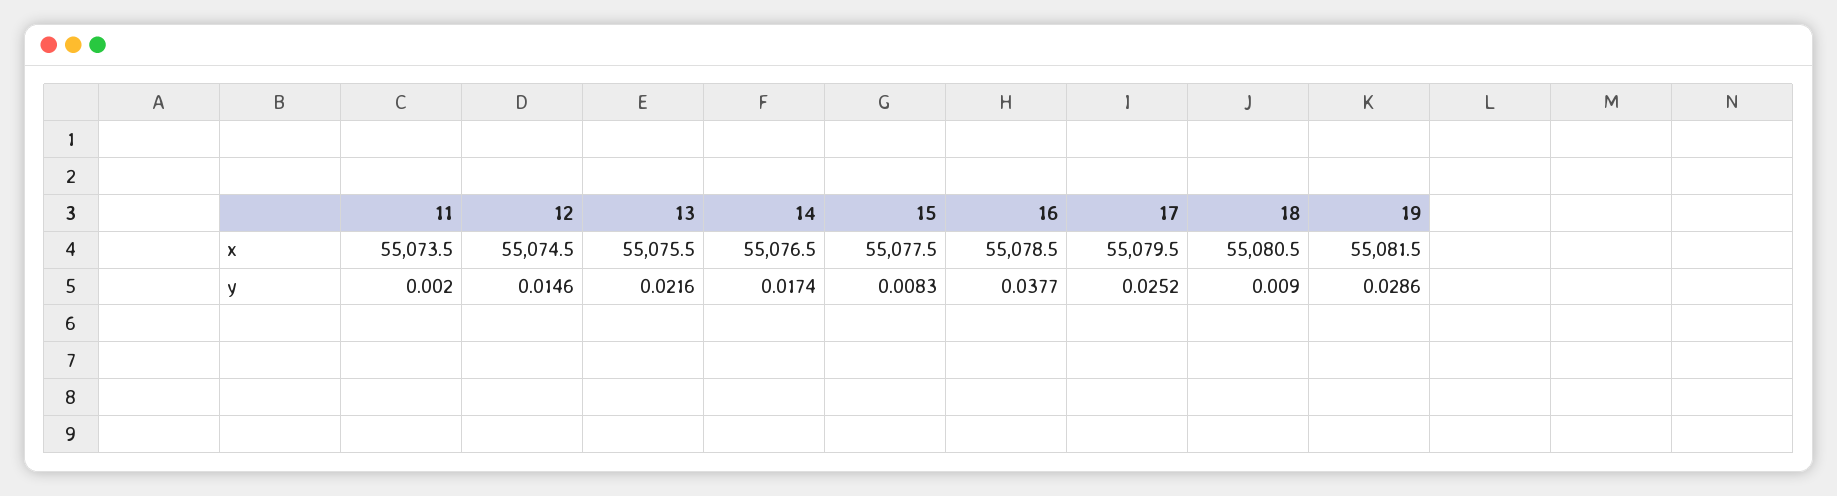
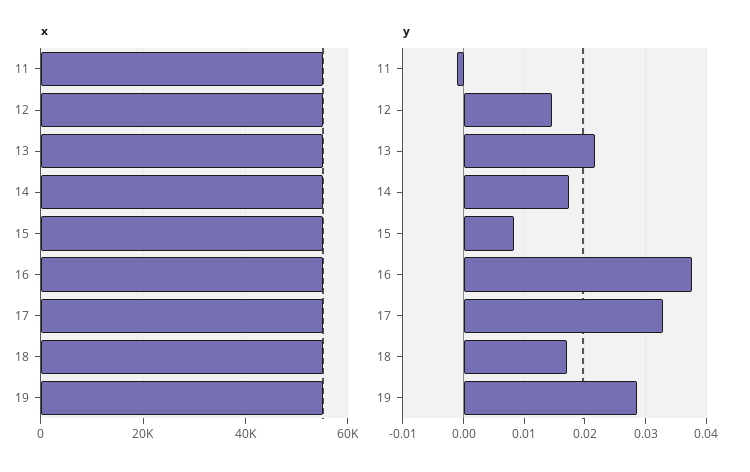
  {
    "x": {
      "11": 55073.5,
      "12": 55074.5,
      "13": 55075.5,
      "14": 55076.5,
      "15": 55077.5,
      "16": 55078.5,
      "17": 55079.5,
      "18": 55080.5,
      "19": 55081.5
    },
    "y": {
-     "11": 0.002,
+     "11": -0.001,
      "12": 0.0146,
      "13": 0.0216,
      "14": 0.0174,
      "15": 0.0083,
      "16": 0.0377,
-     "17": 0.0252,
+     "17": 0.033,
-     "18": 0.009,
+     "18": 0.017,
      "19": 0.0286
    }
  }

